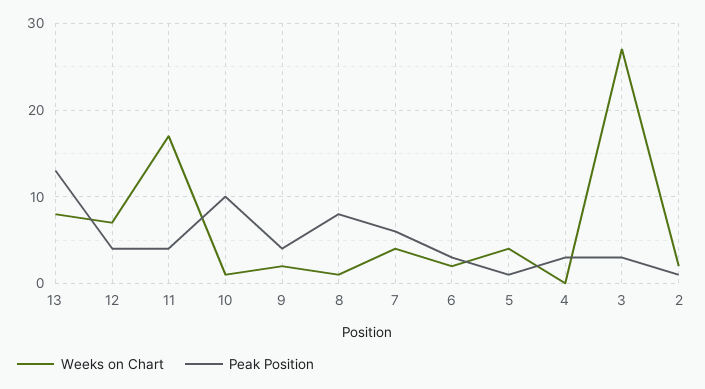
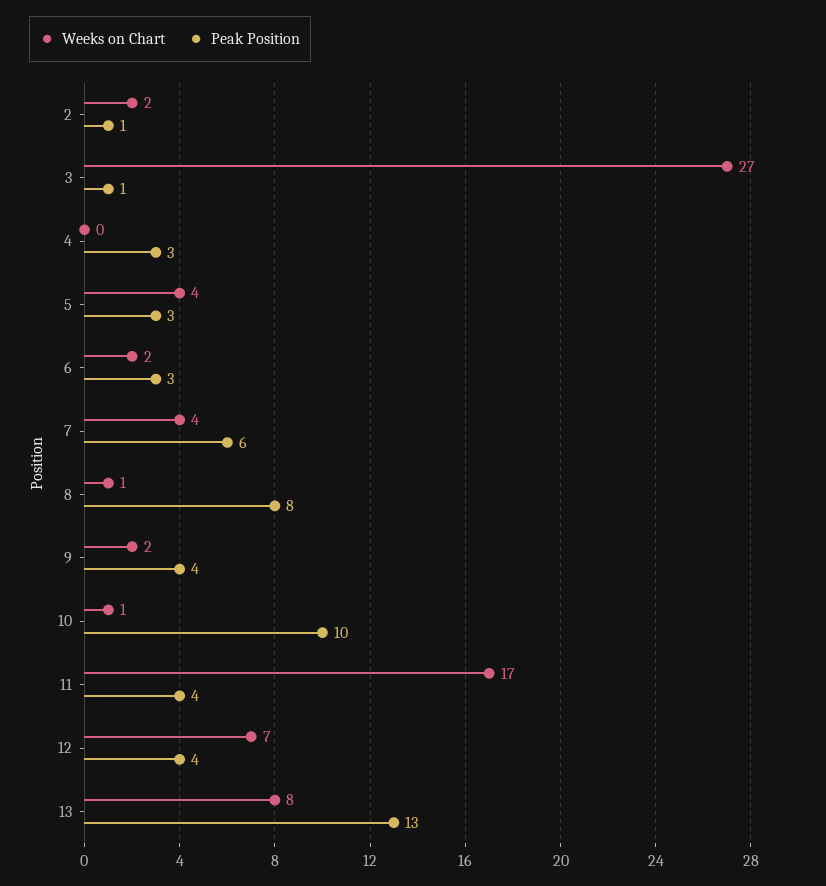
  {
    "Weeks on Chart": {
      "13": 8,
      "12": 7,
      "11": 17,
      "10": 1,
      "9": 2,
      "8": 1,
      "7": 4,
      "6": 2,
      "5": 4,
      "4": 0,
      "3": 27,
      "2": 2
    },
    "Peak Position": {
      "13": 13,
      "12": 4,
      "11": 4,
      "10": 10,
      "9": 4,
      "8": 8,
      "7": 6,
      "6": 3,
-     "5": 1,
+     "5": 3,
      "4": 3,
-     "3": 3,
+     "3": 1,
      "2": 1
    }
  }

